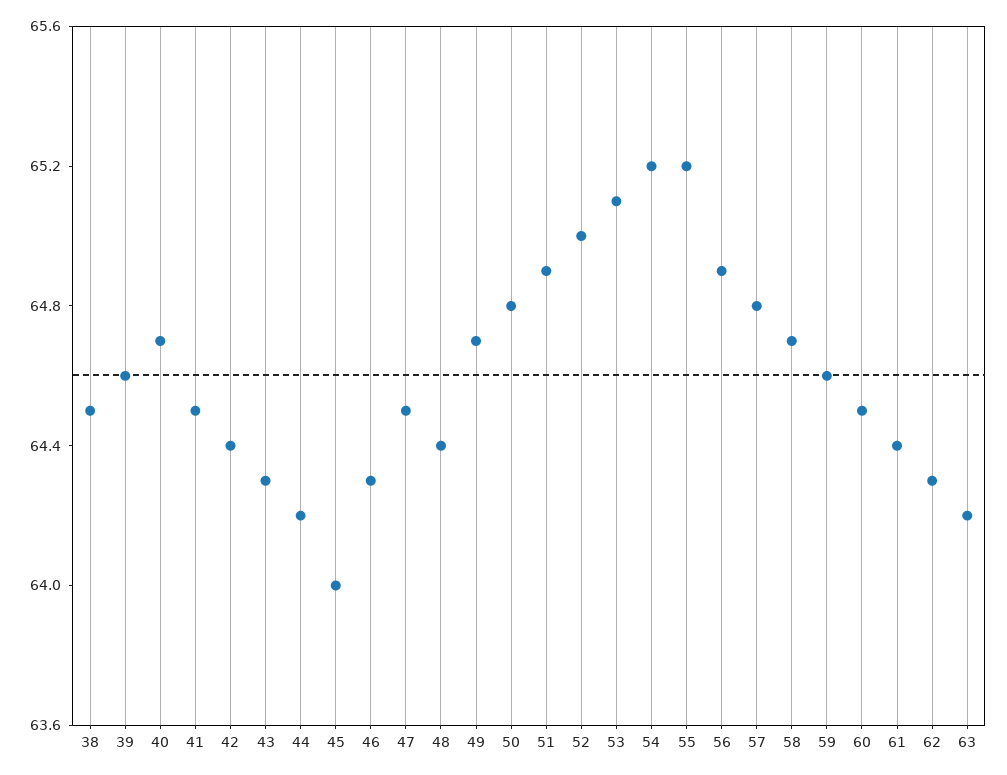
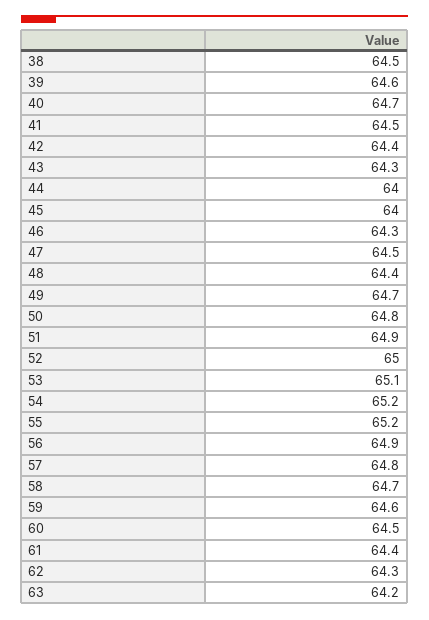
  {
    "38": 64.5,
    "39": 64.6,
    "40": 64.7,
    "41": 64.5,
    "42": 64.4,
    "43": 64.3,
-   "44": 64.2,
+   "44": 64,
    "45": 64,
    "46": 64.3,
    "47": 64.5,
    "48": 64.4,
    "49": 64.7,
    "50": 64.8,
    "51": 64.9,
    "52": 65,
    "53": 65.1,
    "54": 65.2,
    "55": 65.2,
    "56": 64.9,
    "57": 64.8,
    "58": 64.7,
    "59": 64.6,
    "60": 64.5,
    "61": 64.4,
    "62": 64.3,
    "63": 64.2
  }

